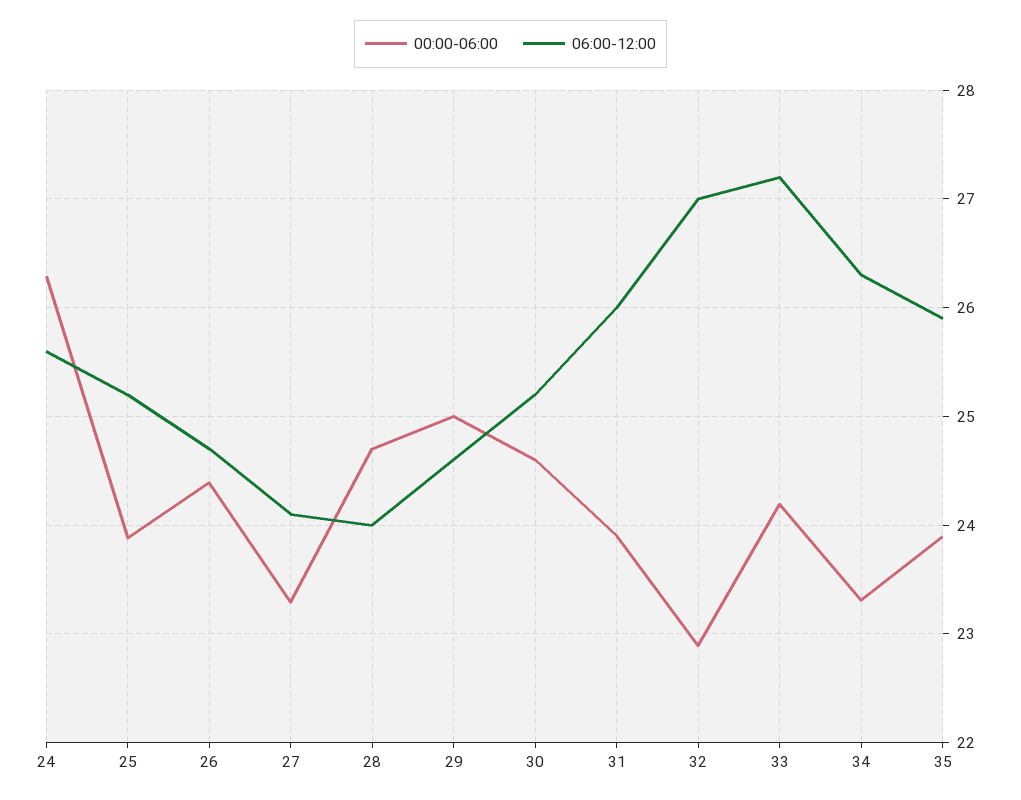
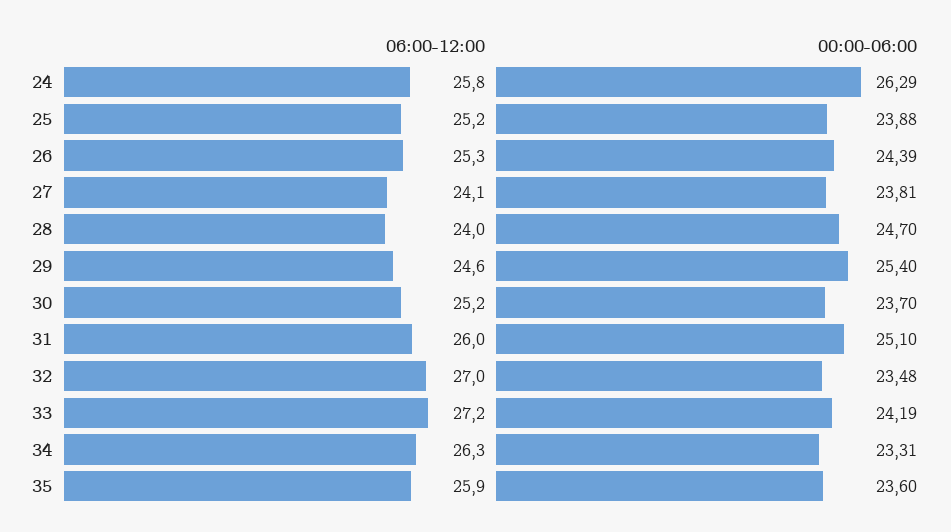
  {
    "00:00-06:00": {
      "24": 26.29,
      "25": 23.88,
      "26": 24.39,
-     "27": 23.3,
+     "27": 23.81,
      "28": 24.7,
-     "29": 25,
+     "29": 25.4,
-     "30": 24.6,
+     "30": 23.7,
-     "31": 23.9,
+     "31": 25.1,
-     "32": 22.9,
+     "32": 23.48,
      "33": 24.19,
      "34": 23.31,
-     "35": 23.9
+     "35": 23.6
    },
    "06:00-12:00": {
-     "24": 25.6,
+     "24": 25.8,
      "25": 25.2,
-     "26": 24.7,
+     "26": 25.3,
      "27": 24.1,
      "28": 24,
      "29": 24.6,
      "30": 25.2,
      "31": 26,
      "32": 27,
      "33": 27.2,
      "34": 26.3,
      "35": 25.9
    }
  }

